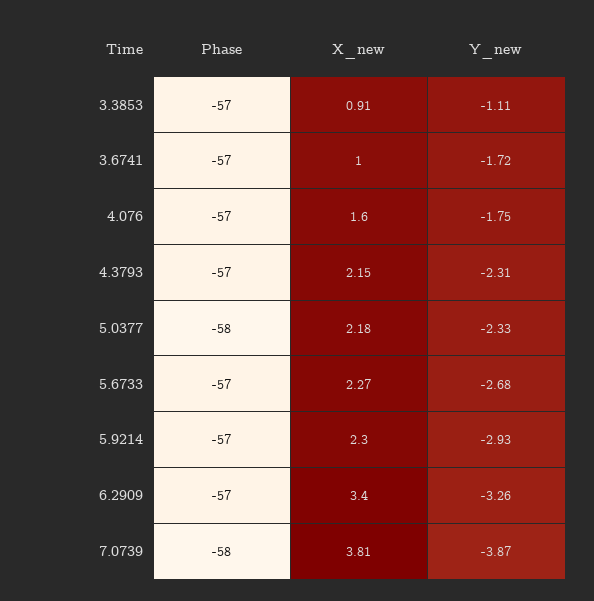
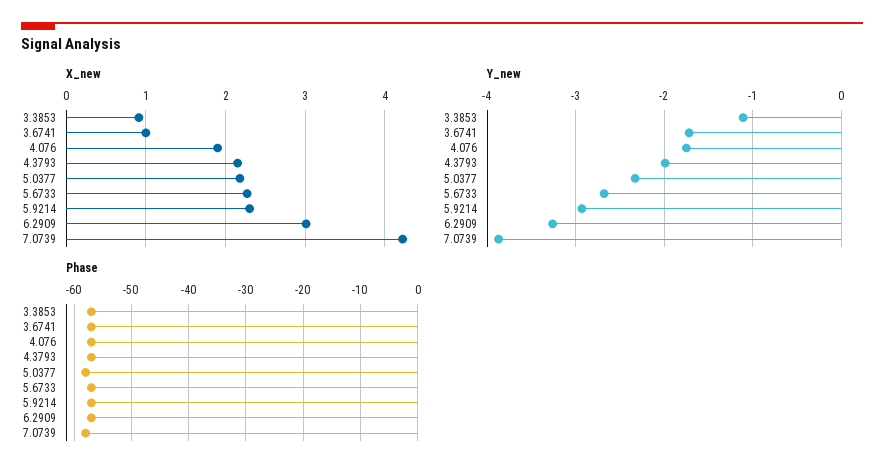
  {
    "Phase": {
      "3.3853": -57,
      "3.6741": -57,
      "4.076": -57,
      "4.3793": -57,
      "5.0377": -58,
      "5.6733": -57,
      "5.9214": -57,
      "6.2909": -57,
      "7.0739": -58
    },
    "X_new": {
      "3.3853": 0.91,
      "3.6741": 1,
-     "4.076": 1.6,
+     "4.076": 1.9,
      "4.3793": 2.15,
      "5.0377": 2.18,
      "5.6733": 2.27,
      "5.9214": 2.3,
-     "6.2909": 3.4,
+     "6.2909": 3,
-     "7.0739": 3.81
+     "7.0739": 4.2
    },
    "Y_new": {
      "3.3853": -1.11,
      "3.6741": -1.72,
      "4.076": -1.75,
-     "4.3793": -2.31,
+     "4.3793": -2,
      "5.0377": -2.33,
      "5.6733": -2.68,
      "5.9214": -2.93,
      "6.2909": -3.26,
      "7.0739": -3.87
    }
  }

